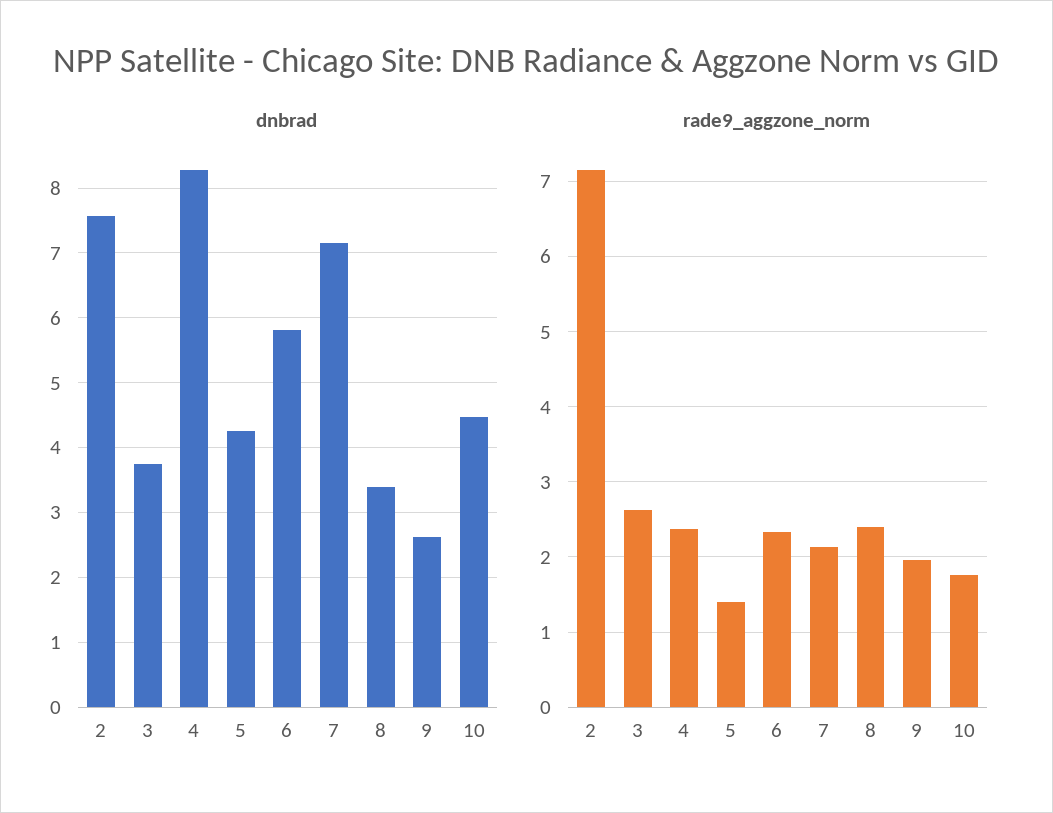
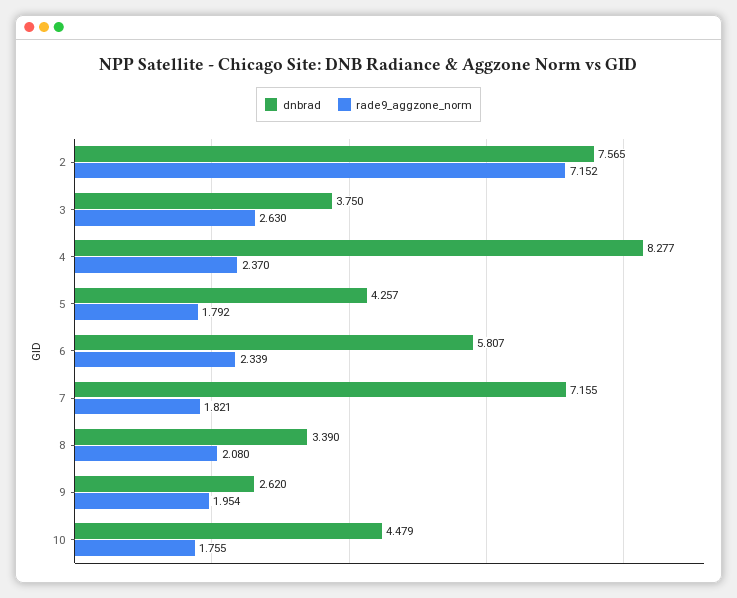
  {
    "dnbrad": {
      "2": 7.565,
      "3": 3.75,
      "4": 8.277,
      "5": 4.257,
      "6": 5.807,
      "7": 7.155,
      "8": 3.39,
      "9": 2.62,
      "10": 4.479
    },
    "rade9_aggzone_norm": {
      "2": 7.152,
      "3": 2.63,
      "4": 2.37,
-     "5": 1.4,
+     "5": 1.792,
      "6": 2.339,
-     "7": 2.1,
+     "7": 1.821,
-     "8": 2.4,
+     "8": 2.08,
      "9": 1.954,
      "10": 1.755
    }
  }

